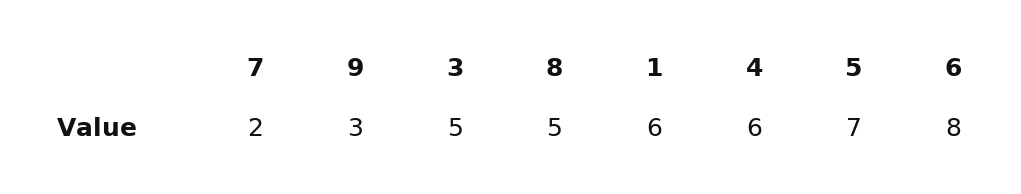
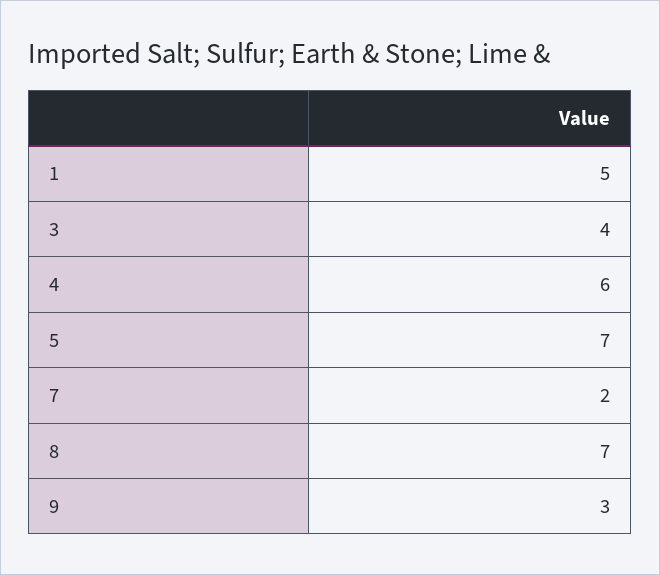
  {
    "7": 2,
    "9": 3,
-   "3": 5,
+   "3": 4,
-   "8": 5,
+   "8": 7,
-   "1": 6,
+   "1": 5,
    "4": 6,
-   "5": 7,
+   "5": 7
-   "6": 8
  }

